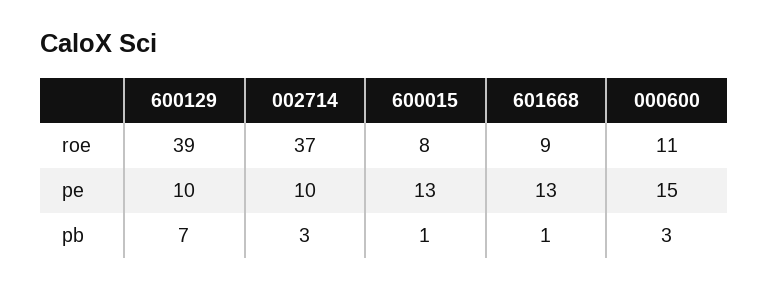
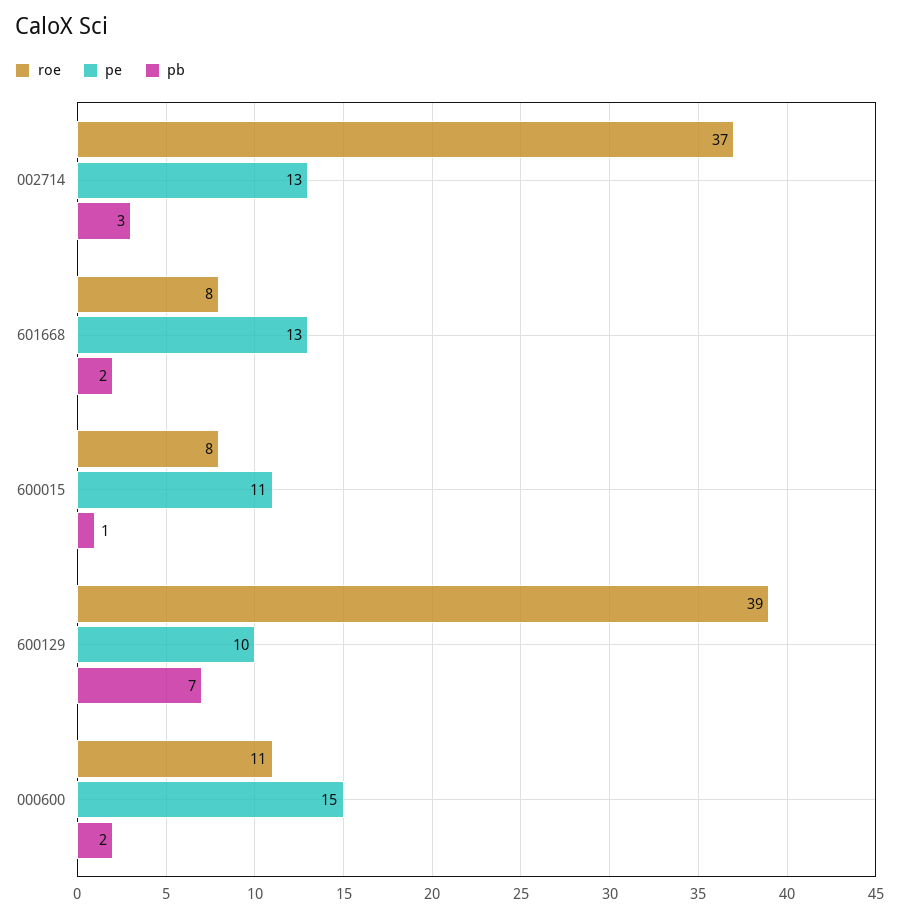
  {
    "roe": {
      "600129": 39,
      "002714": 37,
      "600015": 8,
-     "601668": 9,
+     "601668": 8,
      "000600": 11
    },
    "pe": {
      "600129": 10,
-     "002714": 10,
+     "002714": 13,
-     "600015": 13,
+     "600015": 11,
      "601668": 13,
      "000600": 15
    },
    "pb": {
      "600129": 7,
      "002714": 3,
      "600015": 1,
-     "601668": 1,
+     "601668": 2,
-     "000600": 3
+     "000600": 2
    }
  }

